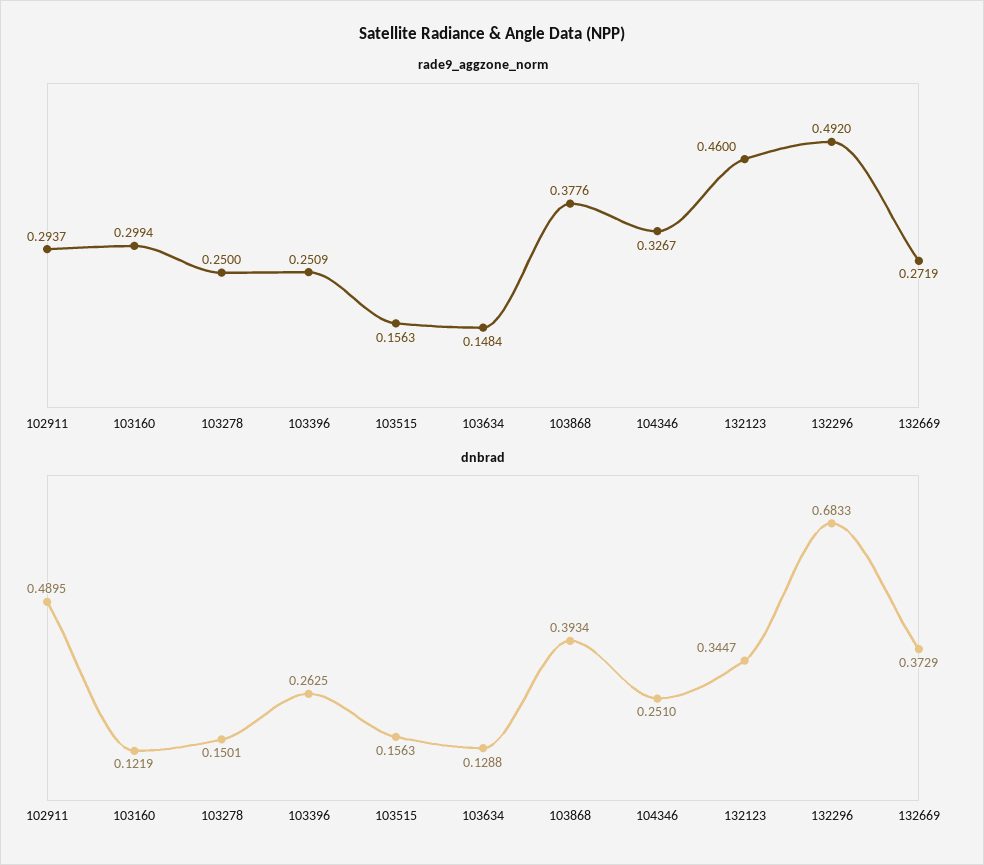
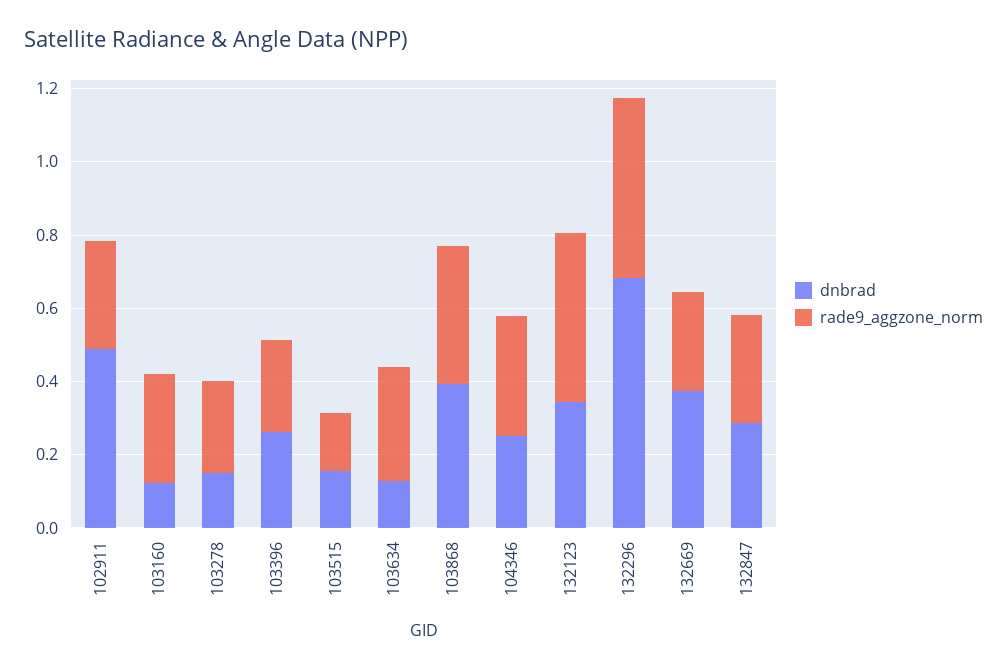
  {
    "rade9_aggzone_norm": {
      "102911": 0.2937,
      "103160": 0.2994,
      "103278": 0.25,
      "103396": 0.2509,
      "103515": 0.1563,
-     "103634": 0.1484,
+     "103634": 0.3,
      "103868": 0.3776,
      "104346": 0.3267,
      "132123": 0.46,
      "132296": 0.492,
-     "132669": 0.2719
+     "132669": 0.2719,
+     "132847": 0.3
    },
    "dnbrad": {
      "102911": 0.4895,
      "103160": 0.1219,
      "103278": 0.1501,
      "103396": 0.2625,
      "103515": 0.1563,
      "103634": 0.1288,
      "103868": 0.3934,
      "104346": 0.251,
      "132123": 0.3447,
      "132296": 0.6833,
-     "132669": 0.3729
+     "132669": 0.3729,
+     "132847": 0.3
    }
  }

